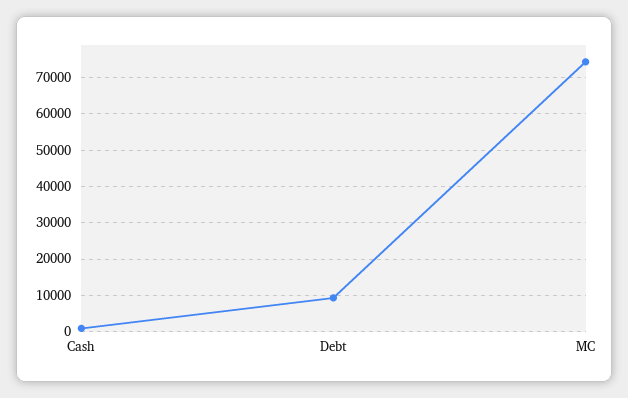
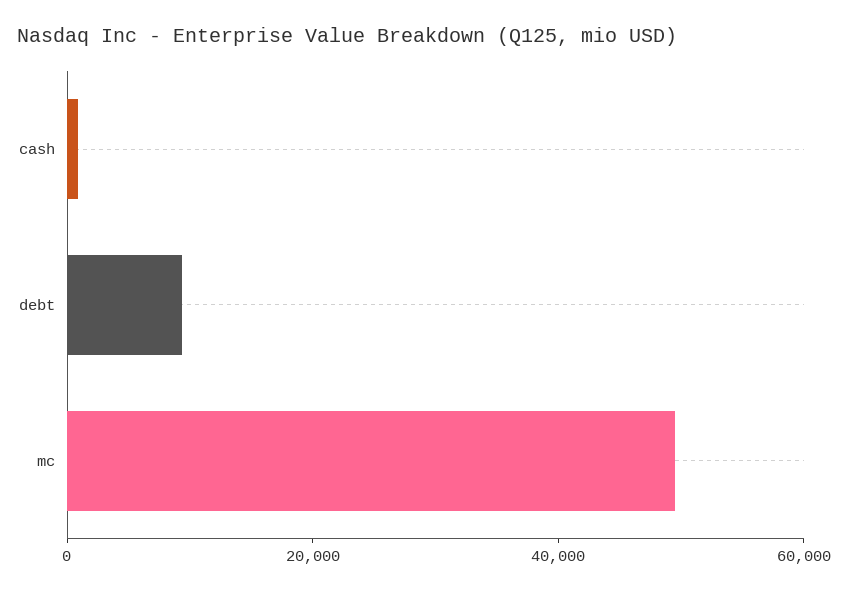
  {
    "Cash": 0,
    "Debt": 10000,
-   "MC": 74000
+   "MC": 50000
  }

